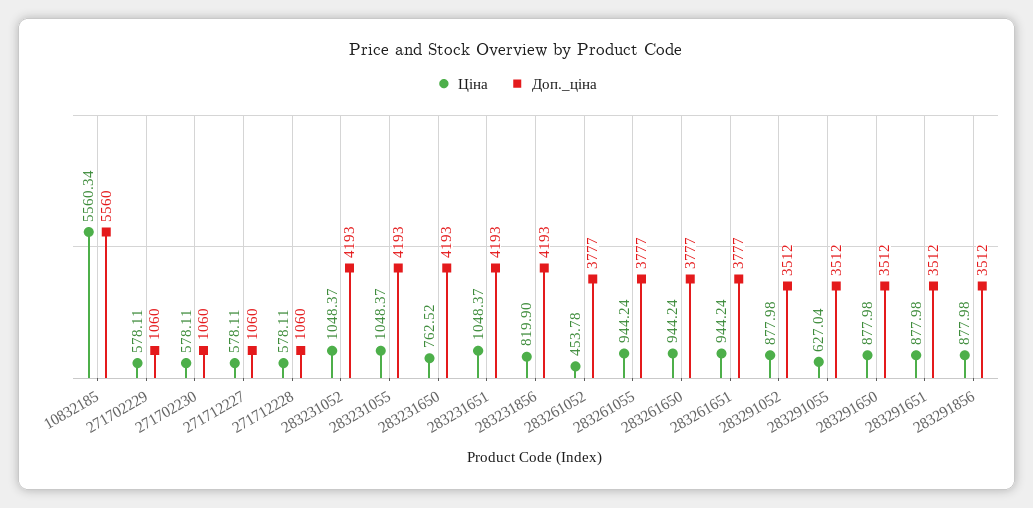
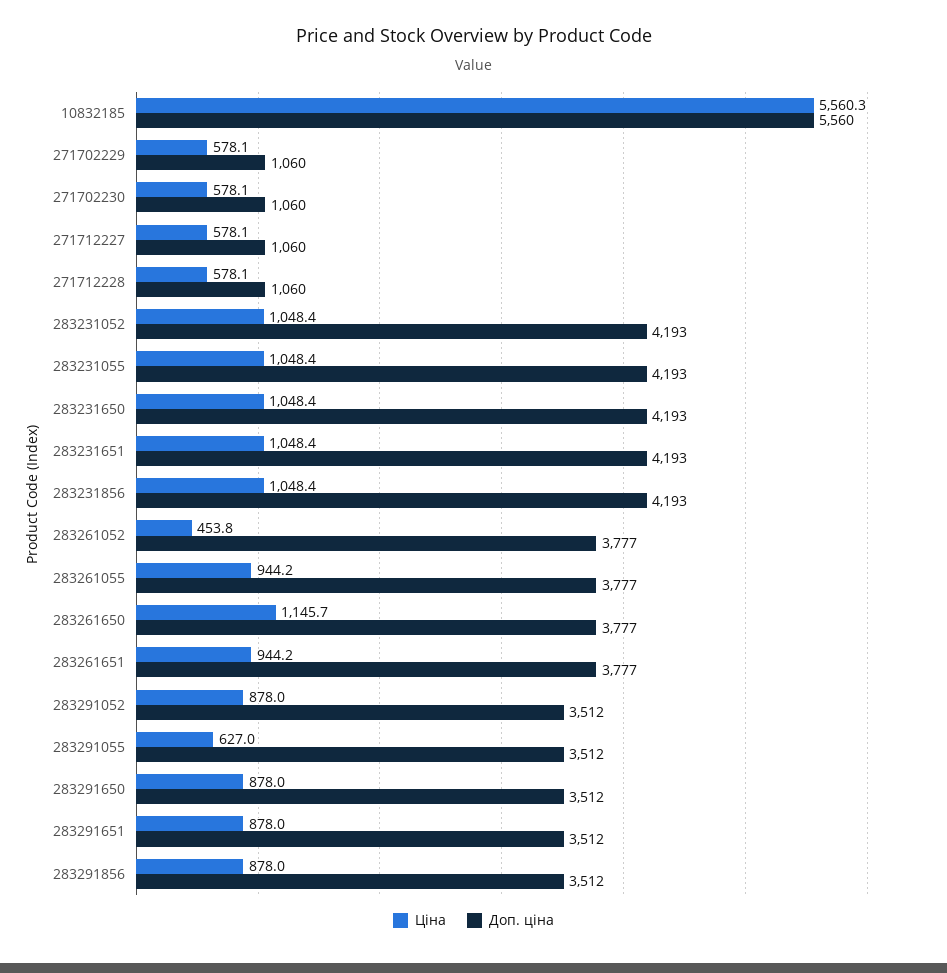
  {
    "Ціна": {
      "10832185": 5560.34,
      "271702229": 578.11,
      "271702230": 578.11,
      "271712227": 578.11,
      "271712228": 578.11,
      "283231052": 1048.37,
      "283231055": 1048.37,
-     "283231650": 762.52,
+     "283231650": 1048.4,
      "283231651": 1048.37,
-     "283231856": 819.9,
+     "283231856": 1048.4,
      "283261052": 453.78,
      "283261055": 944.24,
-     "283261650": 944.24,
+     "283261650": 1145.7,
      "283261651": 944.24,
      "283291052": 877.98,
      "283291055": 627.04,
      "283291650": 877.98,
      "283291651": 877.98,
      "283291856": 877.98
    },
    "Доп._ціна": {
      "10832185": 5560,
      "271702229": 1060,
      "271702230": 1060,
      "271712227": 1060,
      "271712228": 1060,
      "283231052": 4193,
      "283231055": 4193,
      "283231650": 4193,
      "283231651": 4193,
      "283231856": 4193,
      "283261052": 3777,
      "283261055": 3777,
      "283261650": 3777,
      "283261651": 3777,
      "283291052": 3512,
      "283291055": 3512,
      "283291650": 3512,
      "283291651": 3512,
      "283291856": 3512
    }
  }

